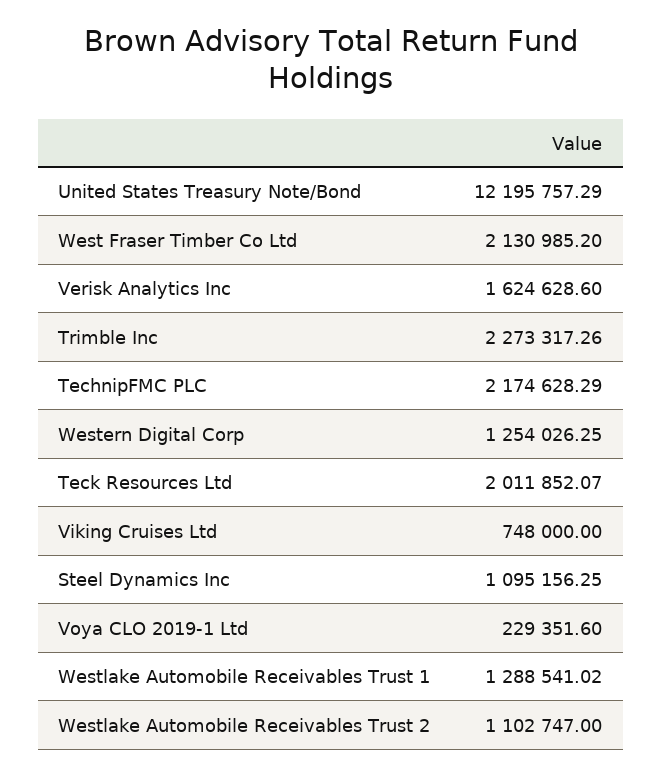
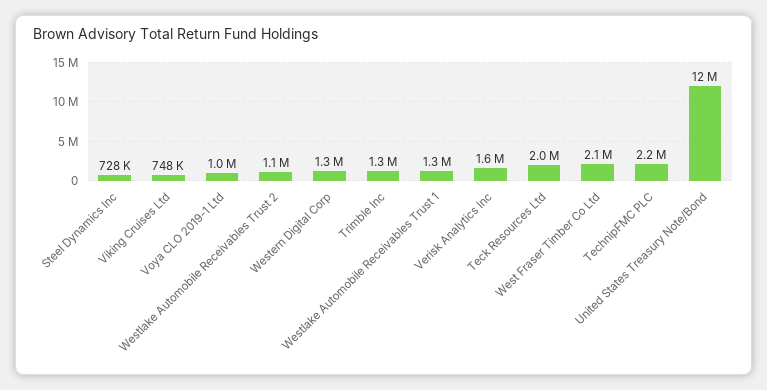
  {
    "United States Treasury Note/Bond": 12195757.29,
    "West Fraser Timber Co Ltd": 2130985.2,
    "Verisk Analytics Inc": 1624628.6,
-   "Trimble Inc": 2273317.26,
+   "Trimble Inc": 1300000,
    "TechnipFMC PLC": 2174628.29,
    "Western Digital Corp": 1254026.25,
    "Teck Resources Ltd": 2011852.07,
    "Viking Cruises Ltd": 748000,
-   "Steel Dynamics Inc": 1095156.25,
+   "Steel Dynamics Inc": 728000,
-   "Voya CLO 2019-1 Ltd": 229351.6,
+   "Voya CLO 2019-1 Ltd": 1000000,
    "Westlake Automobile Receivables Trust 1": 1288541.02,
    "Westlake Automobile Receivables Trust 2": 1102747
  }

